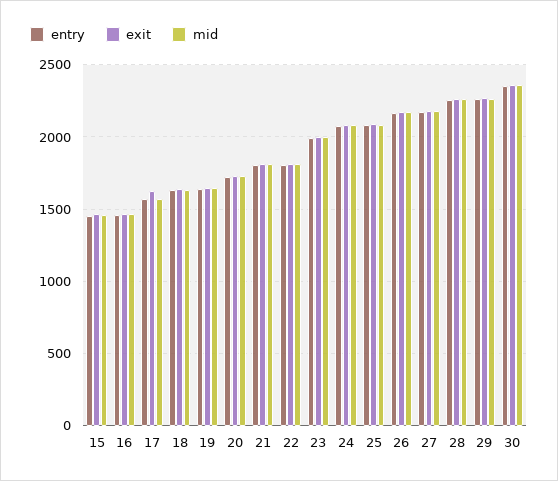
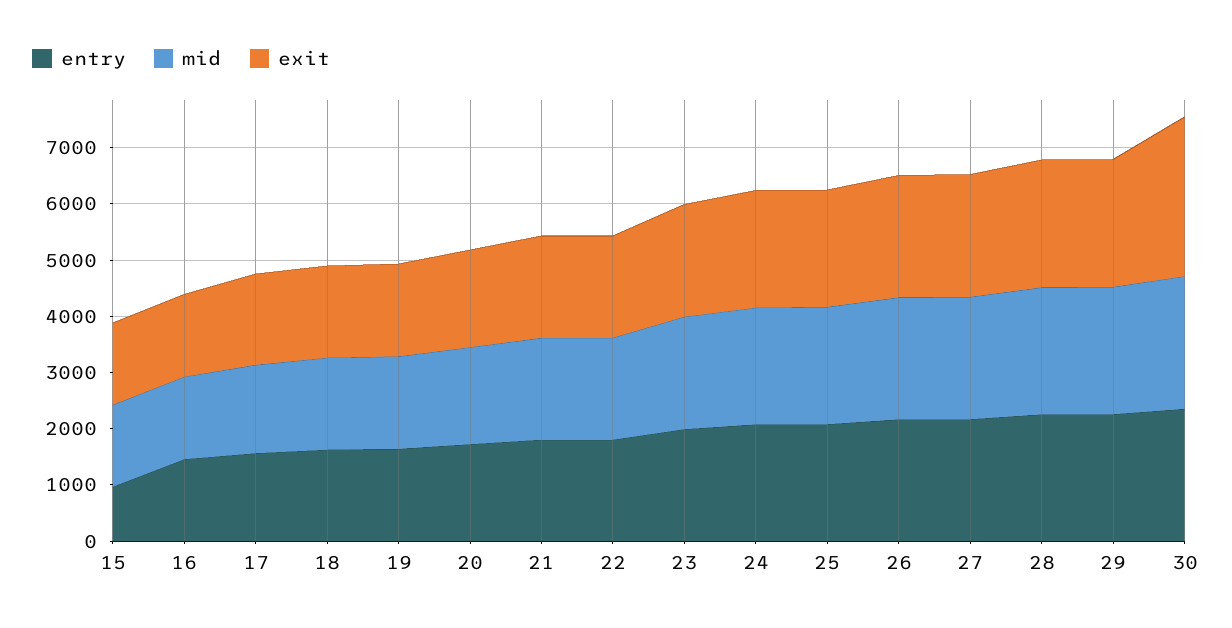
  {
    "entry": {
-     "15": 1450,
+     "15": 1000,
      "16": 1450,
      "17": 1550,
      "18": 1650,
      "19": 1650,
      "20": 1700,
      "21": 1800,
      "22": 1800,
      "23": 2000,
      "24": 2100,
      "25": 2100,
      "26": 2150,
      "27": 2150,
      "28": 2250,
      "29": 2250,
      "30": 2350
    },
    "exit": {
      "15": 1450,
      "16": 1450,
      "17": 1600,
      "18": 1650,
      "19": 1650,
      "20": 1750,
      "21": 1800,
      "22": 1800,
      "23": 2000,
      "24": 2100,
      "25": 2100,
      "26": 2200,
      "27": 2200,
      "28": 2250,
      "29": 2250,
-     "30": 2350
+     "30": 2800
    },
    "mid": {
      "15": 1450,
      "16": 1450,
      "17": 1550,
      "18": 1650,
      "19": 1650,
      "20": 1750,
      "21": 1800,
      "22": 1800,
      "23": 2000,
      "24": 2100,
      "25": 2100,
      "26": 2150,
      "27": 2200,
      "28": 2250,
      "29": 2250,
      "30": 2350
    }
  }

